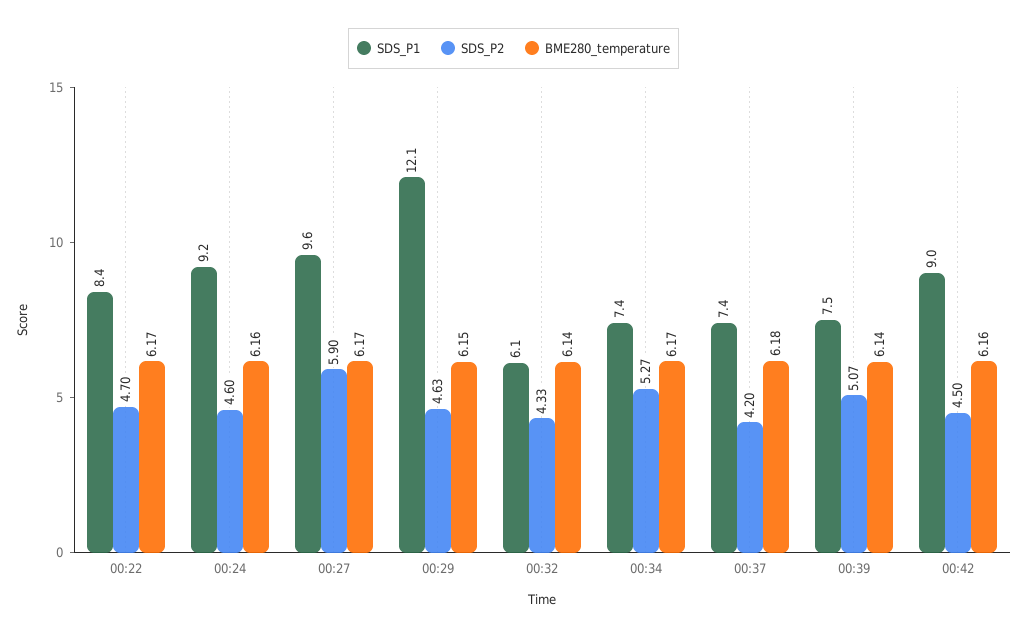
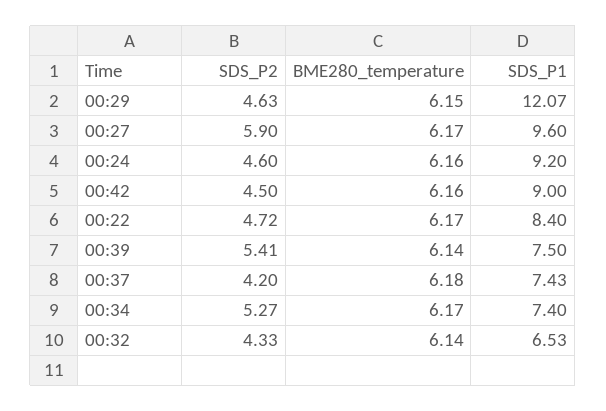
  {
    "SDS_P1": {
      "00:22": 8.4,
      "00:24": 9.2,
      "00:27": 9.6,
      "00:29": 12.07,
-     "00:32": 6.1,
+     "00:32": 6.53,
      "00:34": 7.4,
      "00:37": 7.43,
      "00:39": 7.5,
      "00:42": 9
    },
    "SDS_P2": {
-     "00:22": 4.7,
+     "00:22": 4.72,
      "00:24": 4.6,
      "00:27": 5.9,
      "00:29": 4.63,
      "00:32": 4.33,
      "00:34": 5.27,
      "00:37": 4.2,
-     "00:39": 5.07,
+     "00:39": 5.41,
      "00:42": 4.5
    },
    "BME280_temperature": {
      "00:22": 6.17,
      "00:24": 6.16,
      "00:27": 6.17,
      "00:29": 6.15,
      "00:32": 6.14,
      "00:34": 6.17,
      "00:37": 6.18,
      "00:39": 6.14,
      "00:42": 6.16
    }
  }

